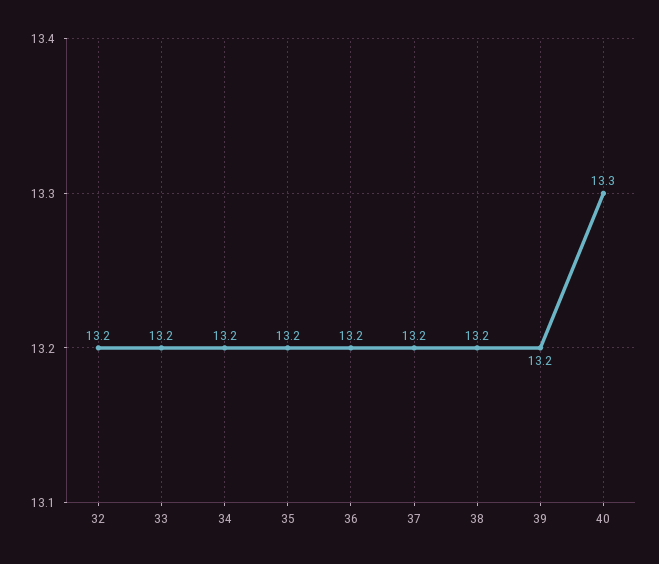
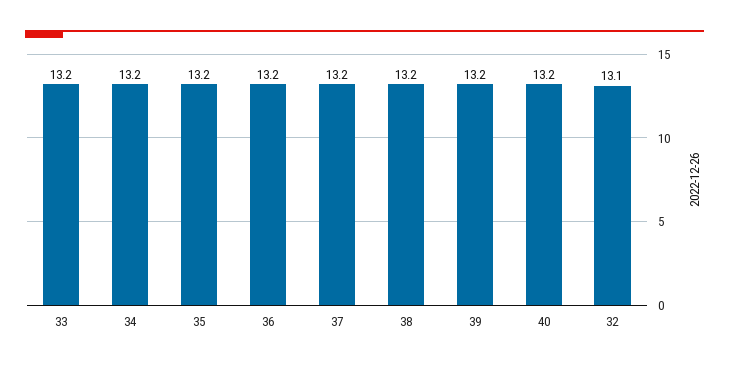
  {
-   "32": 13.2,
+   "32": 13.1,
    "33": 13.2,
    "34": 13.2,
    "35": 13.2,
    "36": 13.2,
    "37": 13.2,
    "38": 13.2,
    "39": 13.2,
-   "40": 13.3
+   "40": 13.2
  }

